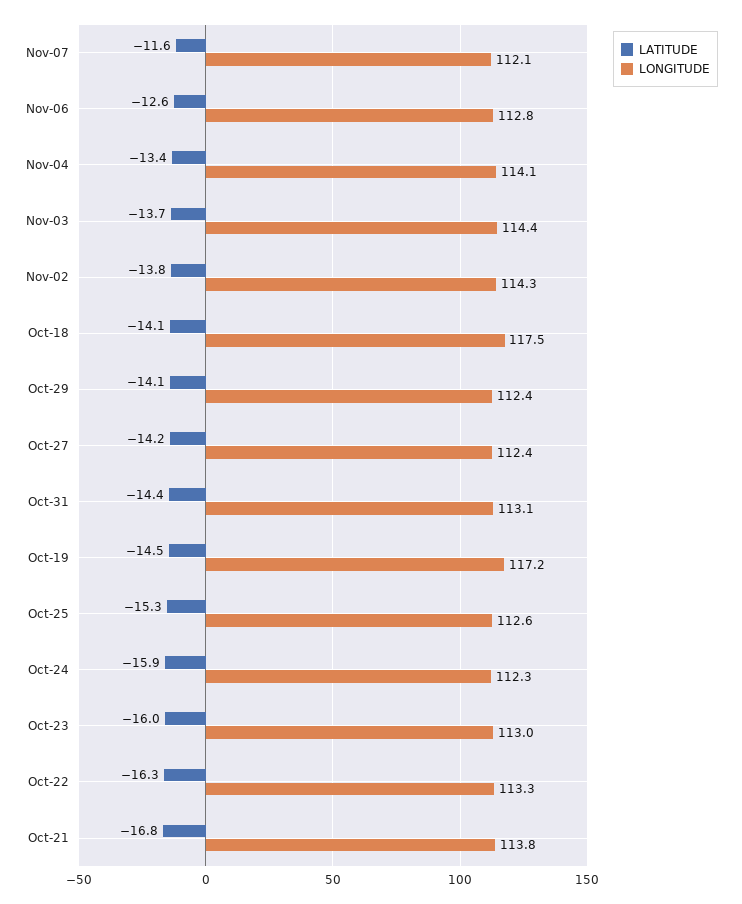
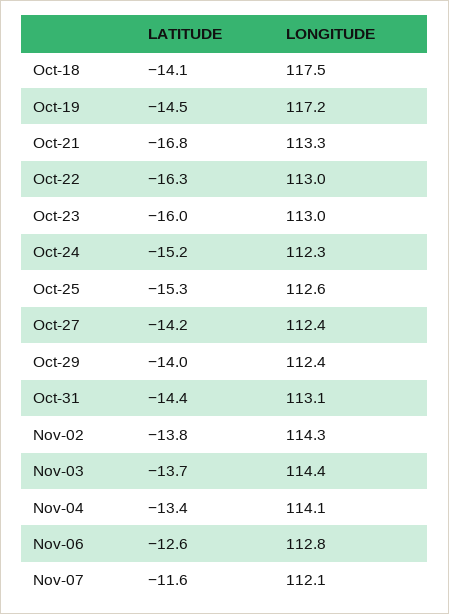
  {
    "LATITUDE": {
      "Nov-07": -11.6,
      "Nov-06": -12.6,
      "Nov-04": -13.4,
      "Nov-03": -13.7,
      "Nov-02": -13.8,
      "Oct-18": -14.1,
-     "Oct-29": -14.1,
+     "Oct-29": -14,
      "Oct-27": -14.2,
      "Oct-31": -14.4,
      "Oct-19": -14.5,
      "Oct-25": -15.3,
-     "Oct-24": -15.9,
+     "Oct-24": -15.2,
      "Oct-23": -16,
      "Oct-22": -16.3,
      "Oct-21": -16.8
    },
    "LONGITUDE": {
      "Nov-07": 112.1,
      "Nov-06": 112.8,
      "Nov-04": 114.1,
      "Nov-03": 114.4,
      "Nov-02": 114.3,
      "Oct-18": 117.5,
      "Oct-29": 112.4,
      "Oct-27": 112.4,
      "Oct-31": 113.1,
      "Oct-19": 117.2,
      "Oct-25": 112.6,
      "Oct-24": 112.3,
      "Oct-23": 113,
-     "Oct-22": 113.3,
+     "Oct-22": 113,
-     "Oct-21": 113.8
+     "Oct-21": 113.3
    }
  }

